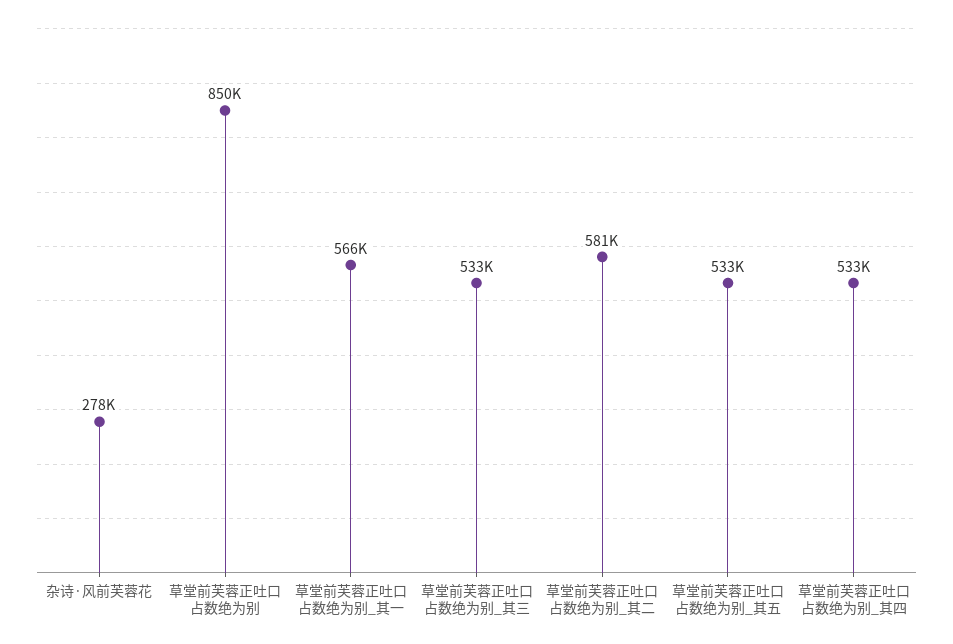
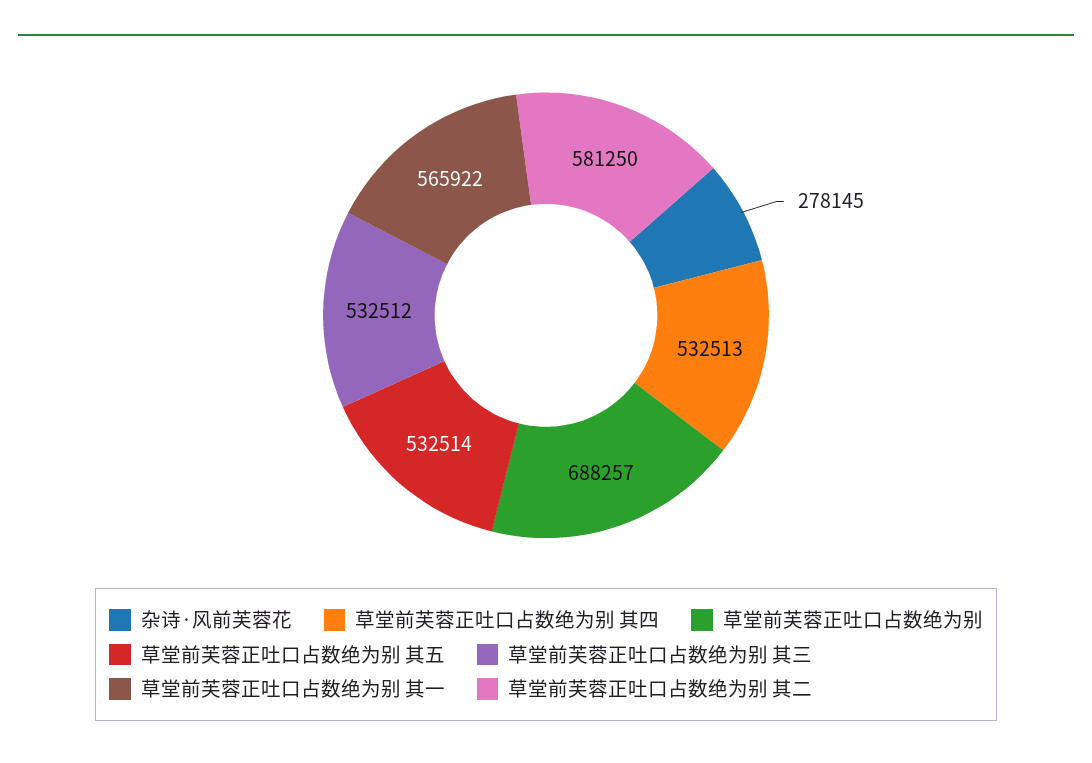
  {
    "杂诗·风前芙蓉花": 278145,
-   "草堂前芙蓉正吐口占数绝为别": 850000,
+   "草堂前芙蓉正吐口占数绝为别": 688257,
    "草堂前芙蓉正吐口占数绝为别_其一": 565922,
    "草堂前芙蓉正吐口占数绝为别_其三": 532512,
    "草堂前芙蓉正吐口占数绝为别_其二": 581250,
    "草堂前芙蓉正吐口占数绝为别_其五": 532514,
    "草堂前芙蓉正吐口占数绝为别_其四": 532513
  }

